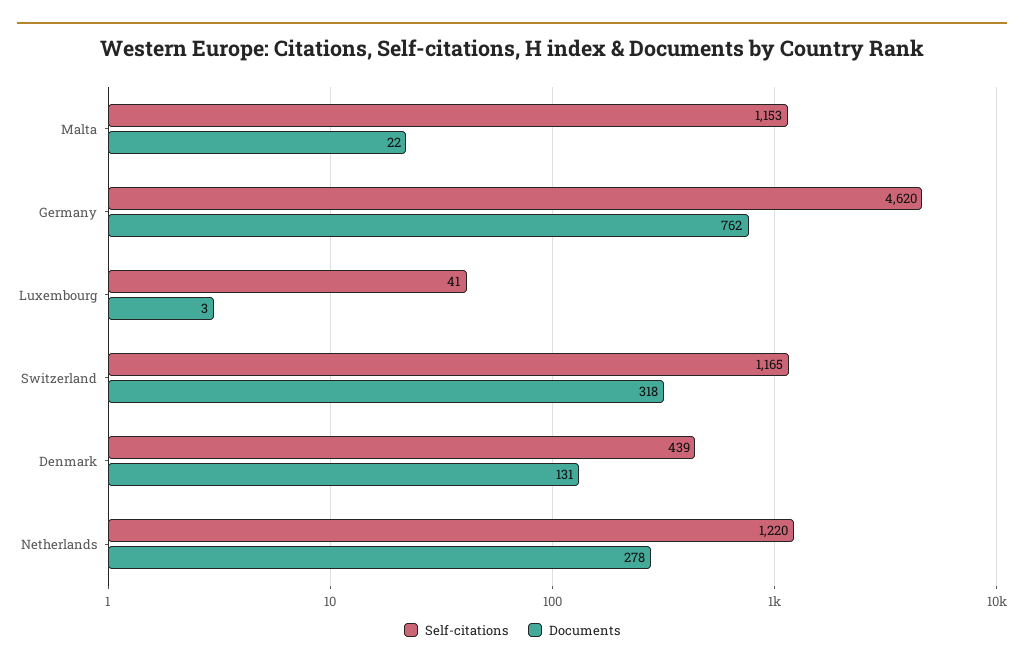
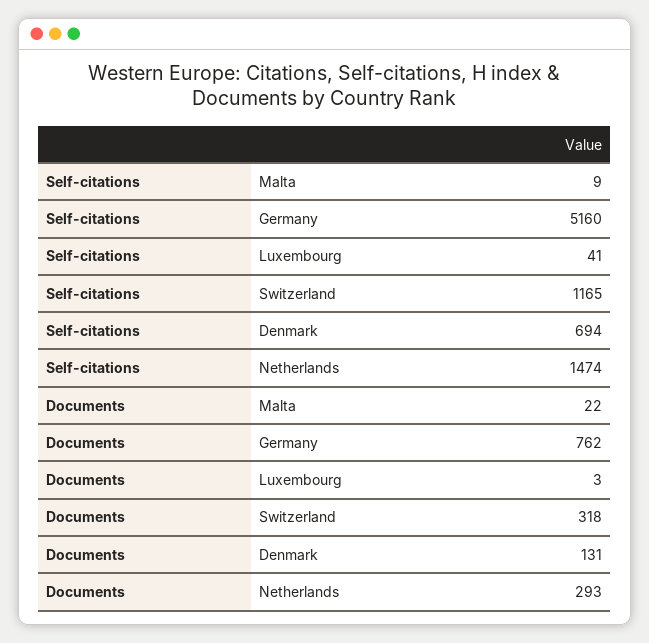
  {
    "Self-citations": {
-     "Malta": 1153,
+     "Malta": 9,
-     "Germany": 4620,
+     "Germany": 5160,
      "Luxembourg": 41,
      "Switzerland": 1165,
-     "Denmark": 439,
+     "Denmark": 694,
-     "Netherlands": 1220
+     "Netherlands": 1474
    },
    "Documents": {
      "Malta": 22,
      "Germany": 762,
      "Luxembourg": 3,
      "Switzerland": 318,
      "Denmark": 131,
-     "Netherlands": 278
+     "Netherlands": 293
    }
  }

